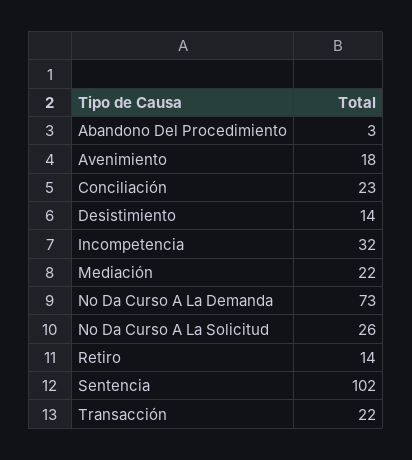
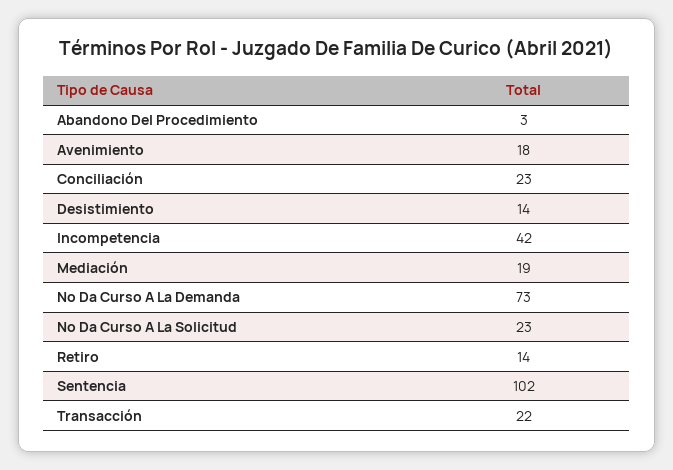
  {
    "Abandono Del Procedimiento": 3,
    "Avenimiento": 18,
    "Conciliación": 23,
    "Desistimiento": 14,
-   "Incompetencia": 32,
+   "Incompetencia": 42,
-   "Mediación": 22,
+   "Mediación": 19,
    "No Da Curso A La Demanda": 73,
-   "No Da Curso A La Solicitud": 26,
+   "No Da Curso A La Solicitud": 23,
    "Retiro": 14,
    "Sentencia": 102,
    "Transacción": 22
  }

